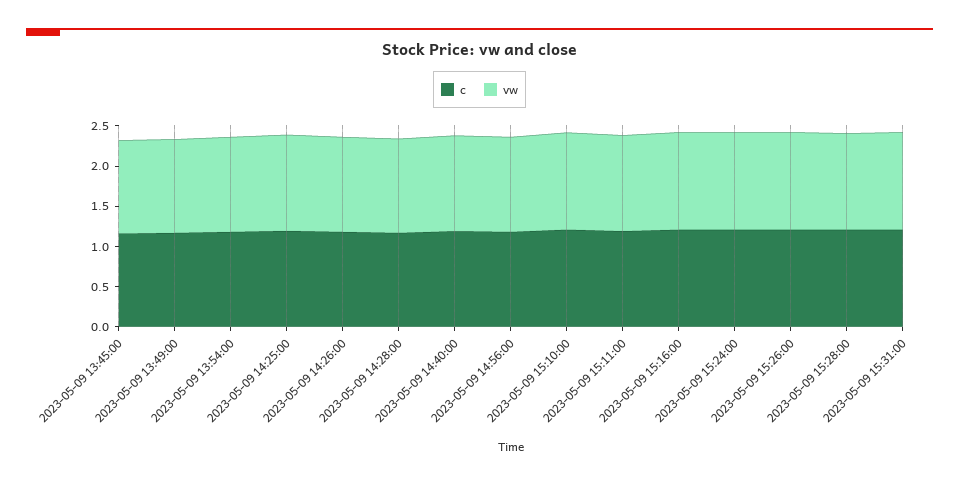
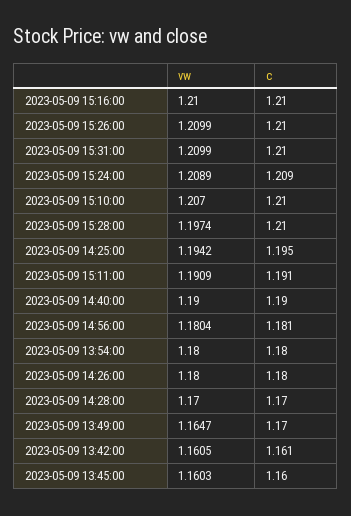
  {
    "c": {
      "2023-05-09 13:45:00": 1.16,
      "2023-05-09 13:49:00": 1.17,
      "2023-05-09 13:54:00": 1.18,
      "2023-05-09 14:25:00": 1.195,
      "2023-05-09 14:26:00": 1.18,
      "2023-05-09 14:28:00": 1.17,
      "2023-05-09 14:40:00": 1.19,
      "2023-05-09 14:56:00": 1.181,
      "2023-05-09 15:10:00": 1.21,
      "2023-05-09 15:11:00": 1.191,
      "2023-05-09 15:16:00": 1.21,
      "2023-05-09 15:24:00": 1.209,
      "2023-05-09 15:26:00": 1.21,
      "2023-05-09 15:28:00": 1.21,
-     "2023-05-09 15:31:00": 1.21
+     "2023-05-09 15:31:00": 1.21,
+     "2023-05-09 13:42:00": 1.161
    },
    "vw": {
      "2023-05-09 13:45:00": 1.1603,
      "2023-05-09 13:49:00": 1.1647,
      "2023-05-09 13:54:00": 1.18,
      "2023-05-09 14:25:00": 1.1942,
      "2023-05-09 14:26:00": 1.18,
      "2023-05-09 14:28:00": 1.17,
      "2023-05-09 14:40:00": 1.19,
      "2023-05-09 14:56:00": 1.1804,
      "2023-05-09 15:10:00": 1.207,
      "2023-05-09 15:11:00": 1.1909,
      "2023-05-09 15:16:00": 1.21,
      "2023-05-09 15:24:00": 1.2089,
      "2023-05-09 15:26:00": 1.2099,
      "2023-05-09 15:28:00": 1.1974,
-     "2023-05-09 15:31:00": 1.2099
+     "2023-05-09 15:31:00": 1.2099,
+     "2023-05-09 13:42:00": 1.1605
    }
  }

